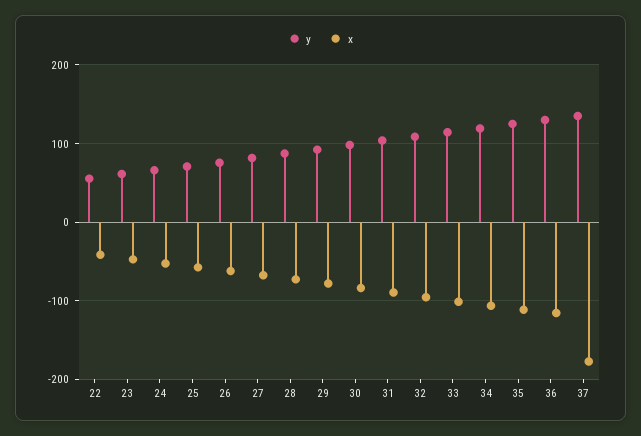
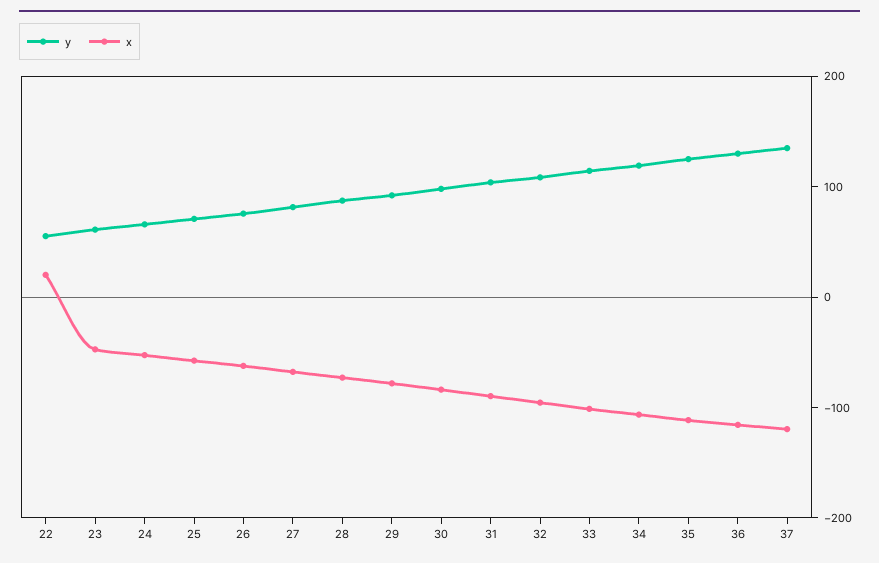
  {
    "y": {
      "22": 60,
      "23": 60,
      "24": 70,
      "25": 70,
      "26": 80,
      "27": 80,
      "28": 90,
      "29": 90,
      "30": 100,
      "31": 100,
      "32": 110,
      "33": 110,
      "34": 120,
      "35": 130,
      "36": 130,
      "37": 140
    },
    "x": {
-     "22": -40,
+     "22": 20,
      "23": -50,
      "24": -50,
      "25": -60,
      "26": -60,
      "27": -70,
      "28": -70,
      "29": -80,
      "30": -80,
      "31": -90,
      "32": -100,
      "33": -100,
      "34": -110,
      "35": -110,
      "36": -120,
-     "37": -180
+     "37": -120
    }
  }

